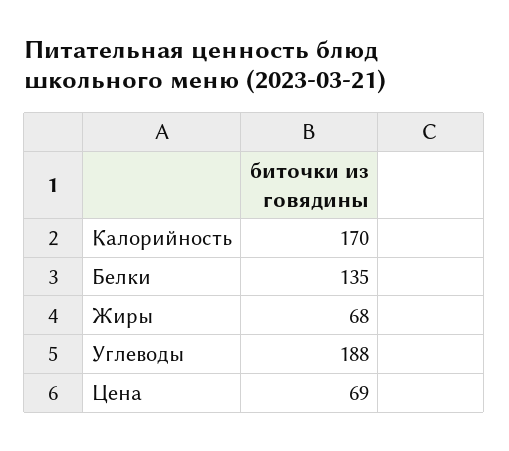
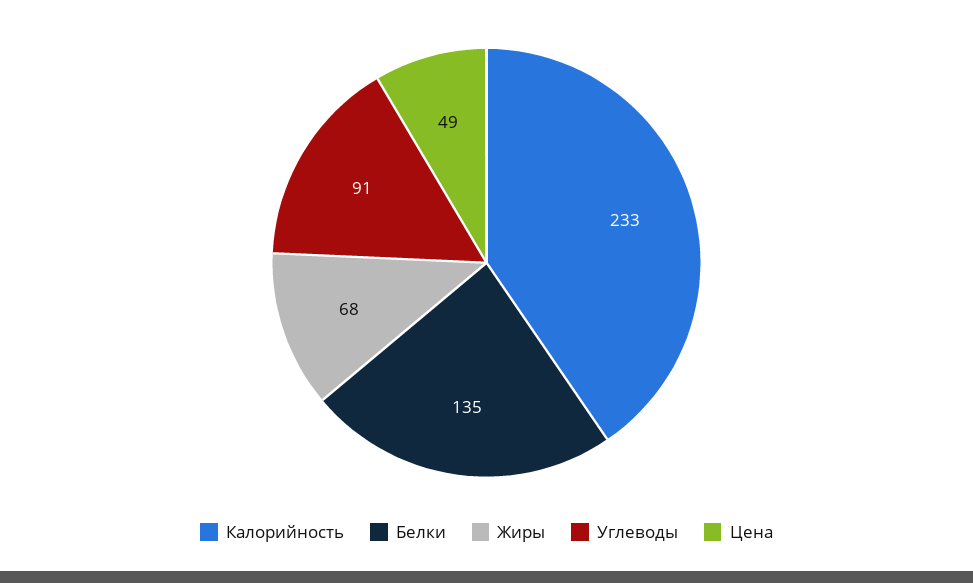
  {
-   "Калорийность": 170,
+   "Калорийность": 233,
    "Белки": 135,
    "Жиры": 68,
-   "Углеводы": 188,
+   "Углеводы": 91,
-   "Цена": 69
+   "Цена": 49
  }

